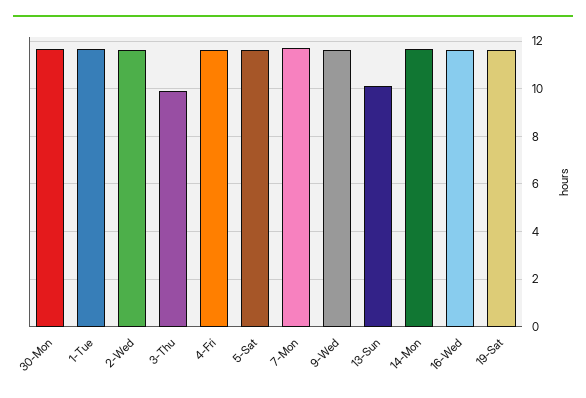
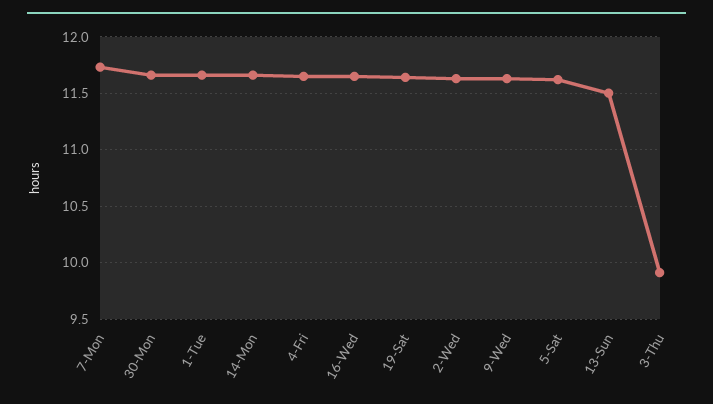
  {
    "30-Mon": 11.7,
    "1-Tue": 11.7,
    "2-Wed": 11.6,
    "3-Thu": 9.9,
    "4-Fri": 11.7,
    "5-Sat": 11.6,
    "7-Mon": 11.7,
    "9-Wed": 11.6,
-   "13-Sun": 10,
+   "13-Sun": 11.5,
    "14-Mon": 11.7,
    "16-Wed": 11.7,
    "19-Sat": 11.6
  }

